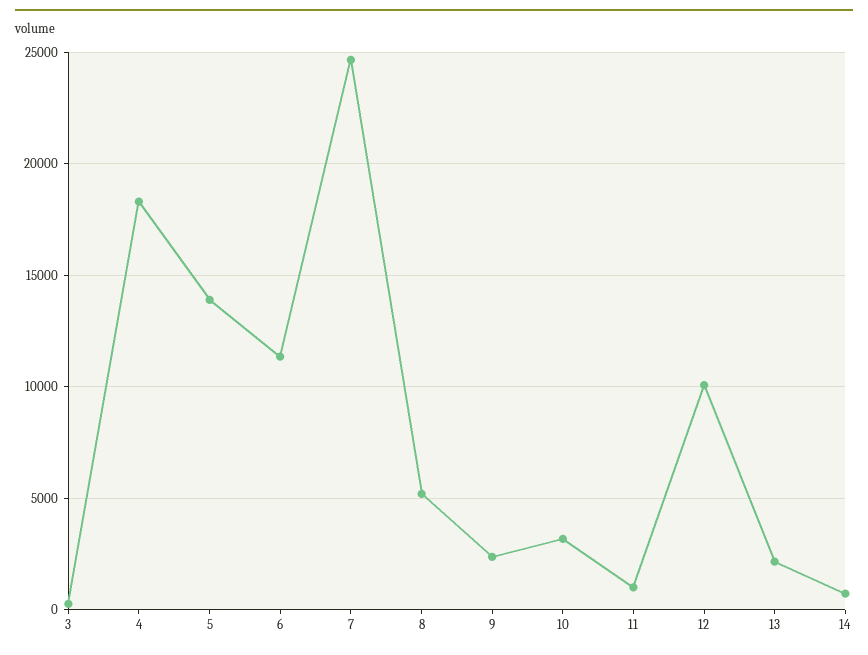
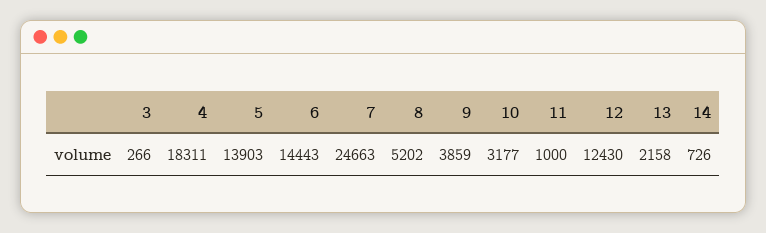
  {
    "3": 266,
    "4": 18311,
    "5": 13903,
-   "6": 11500,
+   "6": 14443,
    "7": 24663,
    "8": 5202,
-   "9": 2500,
+   "9": 3859,
    "10": 3177,
    "11": 1000,
-   "12": 10000,
+   "12": 12430,
    "13": 2158,
    "14": 726
  }

